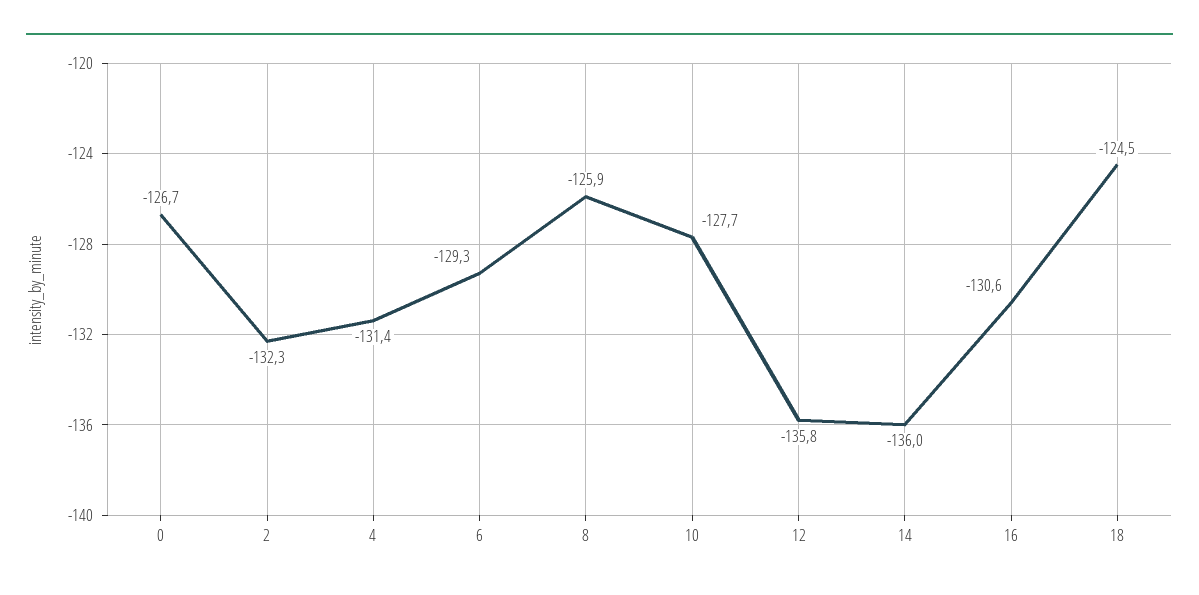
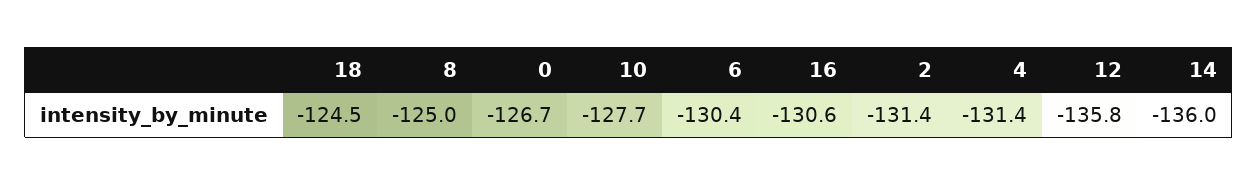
  {
    "0": -126.7,
-   "2": -132.3,
+   "2": -131.4,
    "4": -131.4,
-   "6": -129.3,
+   "6": -130.4,
-   "8": -125.9,
+   "8": -125,
    "10": -127.7,
    "12": -135.8,
    "14": -136,
    "16": -130.6,
    "18": -124.5
  }

